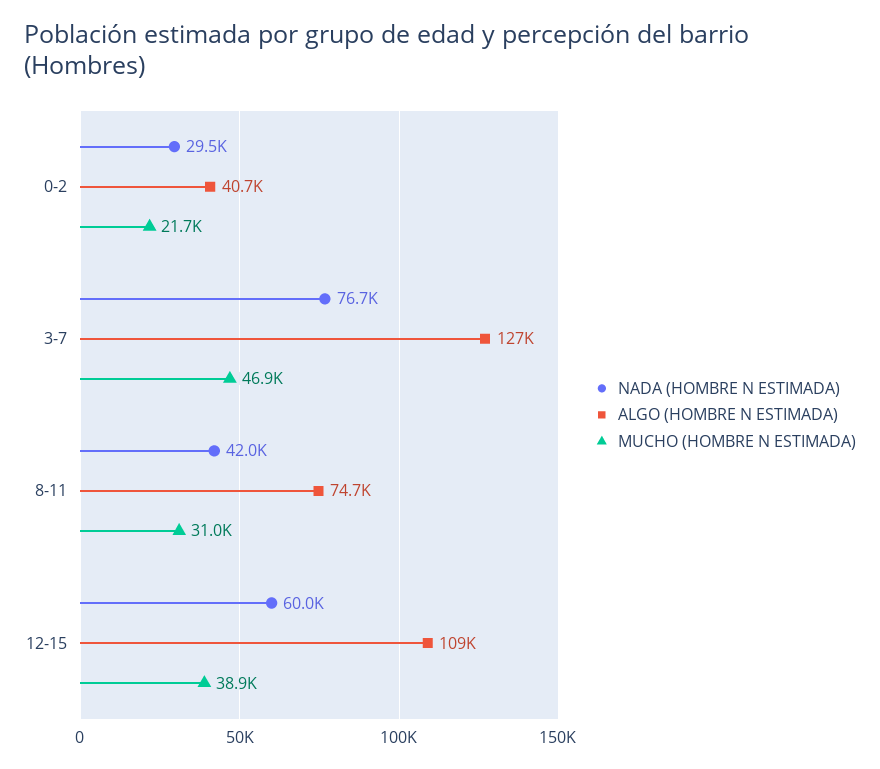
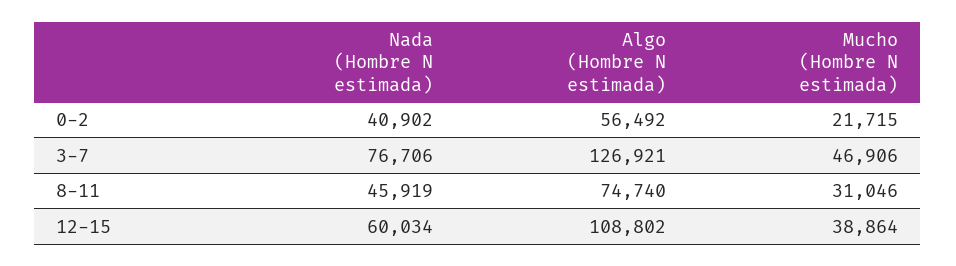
  {
    "NADA (HOMBRE N ESTIMADA)": {
-     "0-2": 29500,
+     "0-2": 40902,
      "3-7": 76706,
-     "8-11": 42000,
+     "8-11": 45919,
      "12-15": 60034
    },
    "ALGO (HOMBRE N ESTIMADA)": {
-     "0-2": 40700,
+     "0-2": 56492,
      "3-7": 126921,
      "8-11": 74740,
      "12-15": 108802
    },
    "MUCHO (HOMBRE N ESTIMADA)": {
      "0-2": 21715,
      "3-7": 46906,
      "8-11": 31046,
      "12-15": 38864
    }
  }

